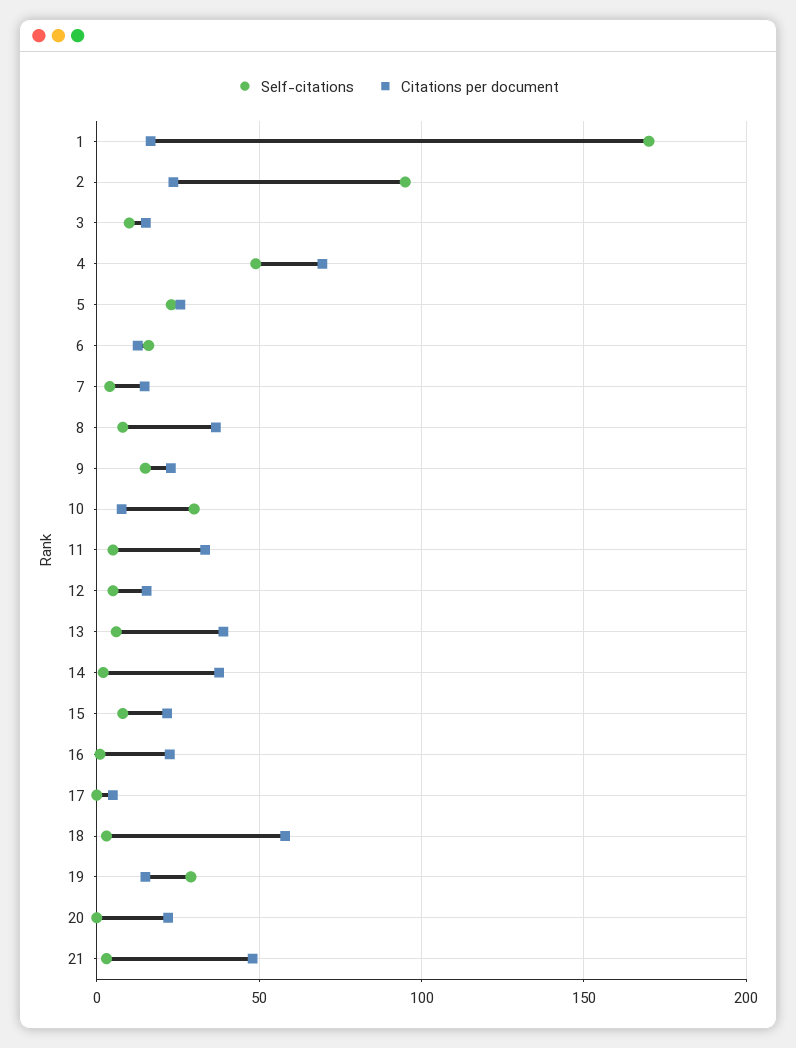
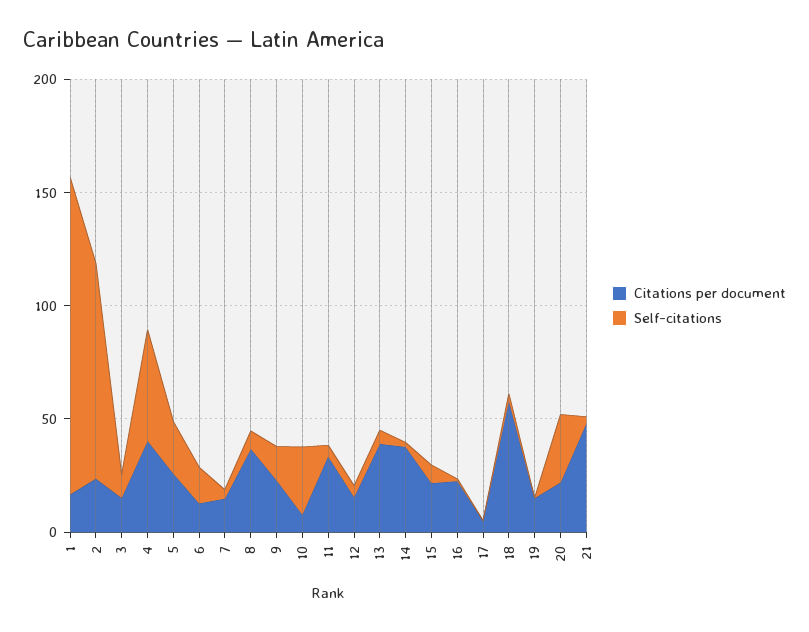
  {
    "Self-citations": {
-     "1": 170,
+     "1": 140,
      "2": 95,
      "3": 10,
      "4": 50,
      "5": 25,
      "6": 15,
      "7": 5,
      "8": 10,
      "9": 15,
      "10": 30,
      "11": 5,
      "12": 5,
      "13": 5,
      "14": 0,
      "15": 10,
      "16": 0,
      "17": 0,
      "18": 5,
-     "19": 30,
+     "19": 0,
-     "20": 0,
+     "20": 30,
      "21": 5
    },
    "Citations per document": {
      "1": 15,
      "2": 25,
      "3": 15,
-     "4": 70,
+     "4": 40,
      "5": 25,
      "6": 15,
      "7": 15,
      "8": 35,
      "9": 25,
      "10": 10,
      "11": 35,
      "12": 15,
      "13": 40,
      "14": 40,
      "15": 20,
      "16": 25,
      "17": 5,
      "18": 60,
      "19": 15,
      "20": 20,
      "21": 50
    }
  }

